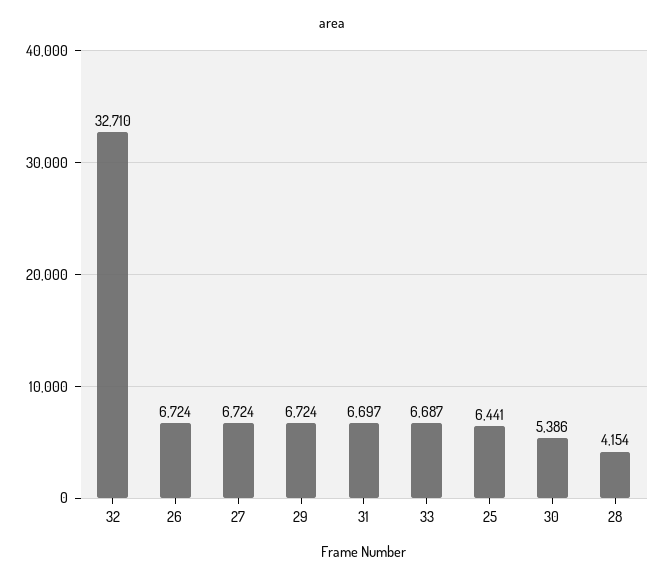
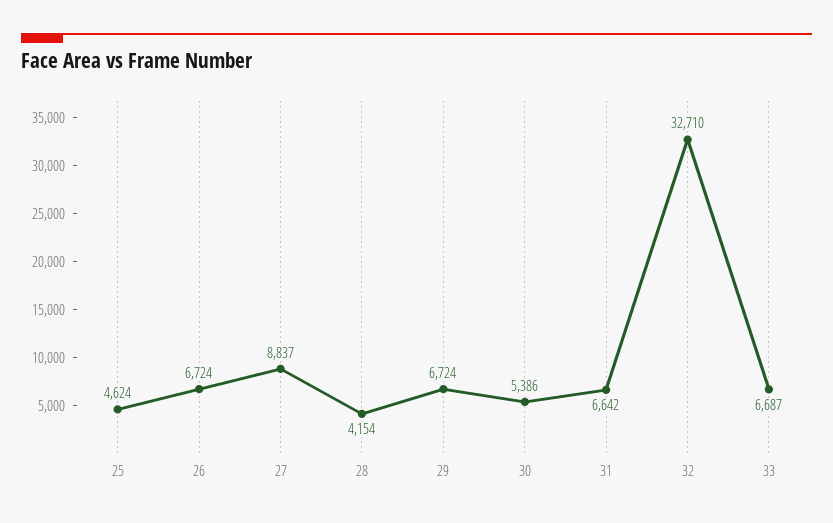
  {
    "32": 32710,
    "26": 6724,
-   "27": 6724,
+   "27": 8837,
    "29": 6724,
-   "31": 6697,
+   "31": 6642,
    "33": 6687,
-   "25": 6441,
+   "25": 4624,
    "30": 5386,
    "28": 4154
  }

